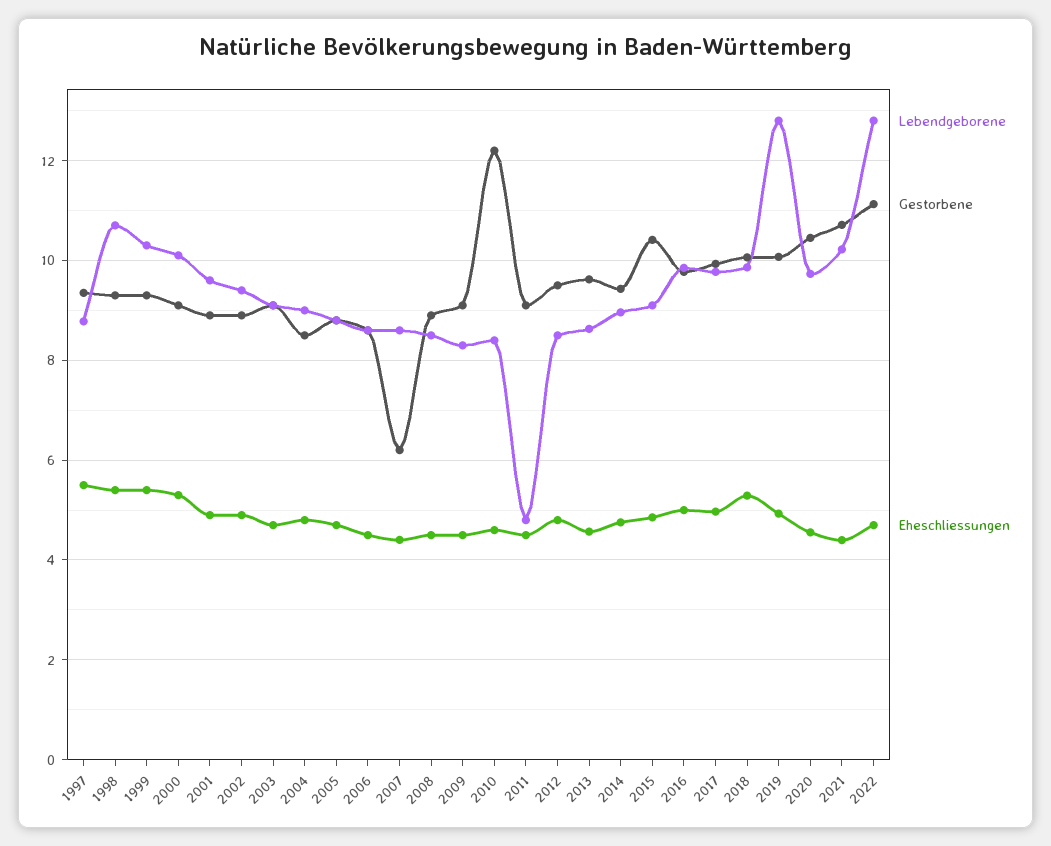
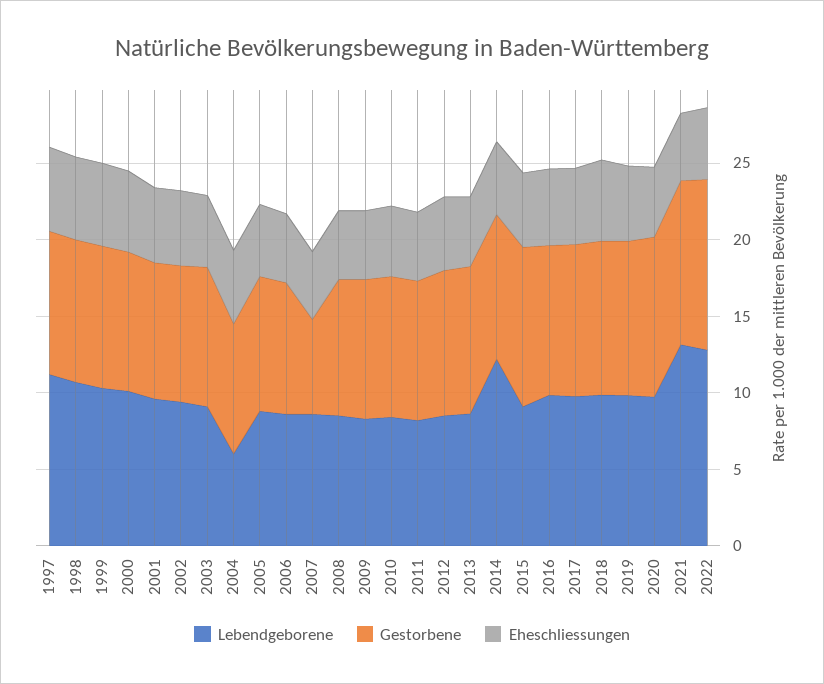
  {
    "Lebendgeborene": {
-     "1997": 8.8,
+     "1997": 11,
      "1998": 10.8,
      "1999": 10.4,
      "2000": 10.2,
      "2001": 9.6,
      "2002": 9.4,
      "2003": 9.2,
-     "2004": 9,
+     "2004": 6,
      "2005": 8.8,
      "2006": 8.6,
      "2007": 8.6,
      "2008": 8.6,
      "2009": 8.4,
      "2010": 8.4,
-     "2011": 4.8,
+     "2011": 8,
      "2012": 8.6,
      "2013": 8.6,
-     "2014": 9,
+     "2014": 12,
      "2015": 9.2,
      "2016": 9.8,
      "2017": 9.8,
      "2018": 9.8,
-     "2019": 12.8,
+     "2019": 10,
      "2020": 9.8,
-     "2021": 10.2,
+     "2021": 13,
      "2022": 12.8
    },
    "Gestorbene": {
      "1997": 9.4,
      "1998": 9.4,
      "1999": 9.4,
      "2000": 9.2,
      "2001": 9,
      "2002": 9,
      "2003": 9.2,
      "2004": 8.6,
      "2005": 8.8,
      "2006": 8.6,
      "2007": 6.2,
      "2008": 9,
      "2009": 9.2,
-     "2010": 12.2,
+     "2010": 9,
      "2011": 9.2,
      "2012": 9.6,
      "2013": 9.6,
      "2014": 9.4,
      "2015": 10.4,
      "2016": 9.8,
      "2017": 10,
      "2018": 10,
      "2019": 10,
      "2020": 10.4,
      "2021": 10.8,
      "2022": 11.2
    },
    "Eheschliessungen": {
      "1997": 5.6,
      "1998": 5.4,
      "1999": 5.4,
      "2000": 5.4,
      "2001": 5,
      "2002": 5,
      "2003": 4.8,
      "2004": 4.8,
      "2005": 4.8,
      "2006": 4.6,
      "2007": 4.4,
      "2008": 4.6,
      "2009": 4.6,
      "2010": 4.6,
      "2011": 4.6,
      "2012": 4.8,
      "2013": 4.6,
      "2014": 4.8,
      "2015": 4.8,
      "2016": 5,
      "2017": 5,
      "2018": 5.2,
      "2019": 5,
      "2020": 4.6,
      "2021": 4.4,
      "2022": 4.8
    }
  }

